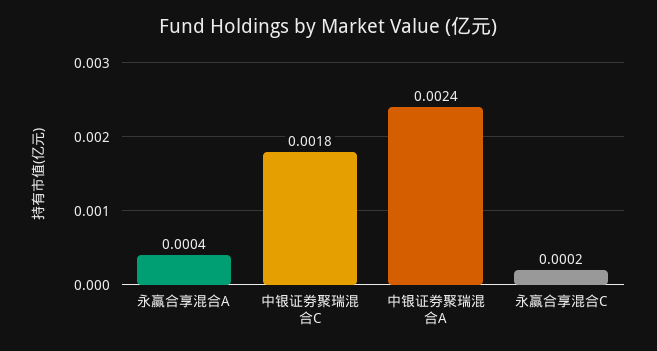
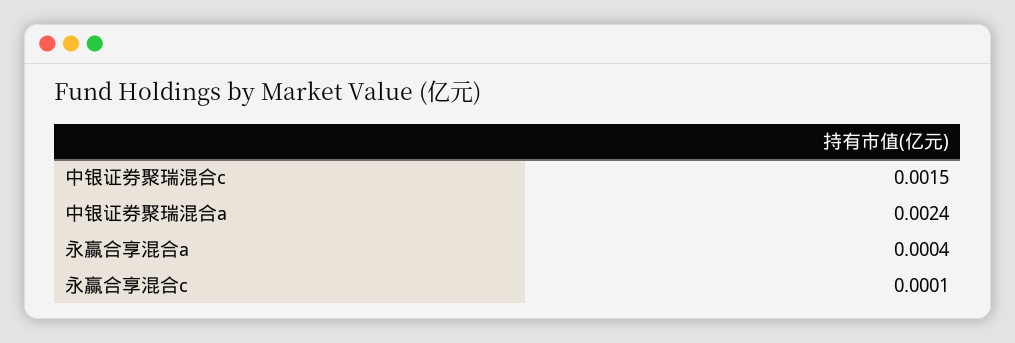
  {
    "永赢合享混合A": 0.0004,
-   "中银证券聚瑞混合C": 0.0018,
+   "中银证券聚瑞混合C": 0.0015,
    "中银证券聚瑞混合A": 0.0024,
-   "永赢合享混合C": 0.0002
+   "永赢合享混合C": 0.0001
  }

